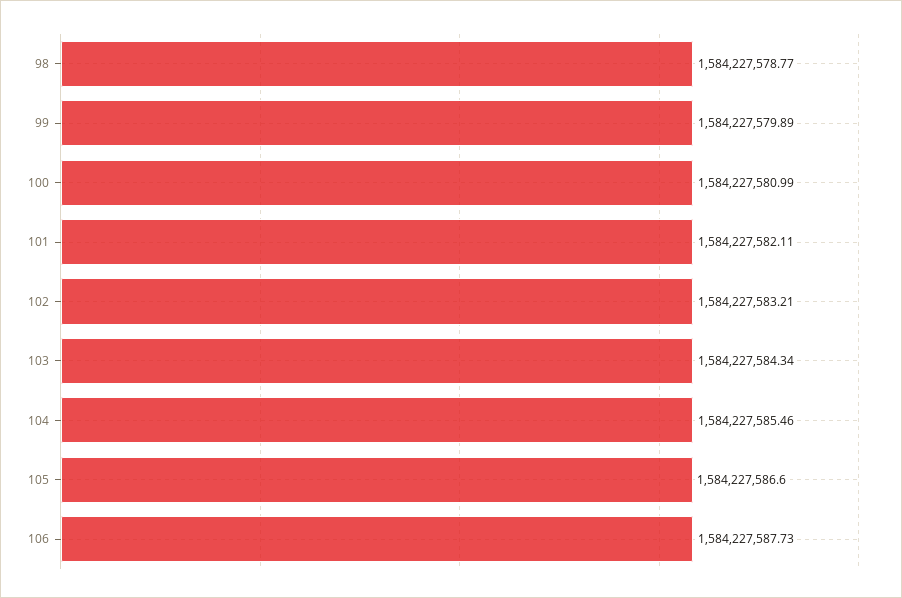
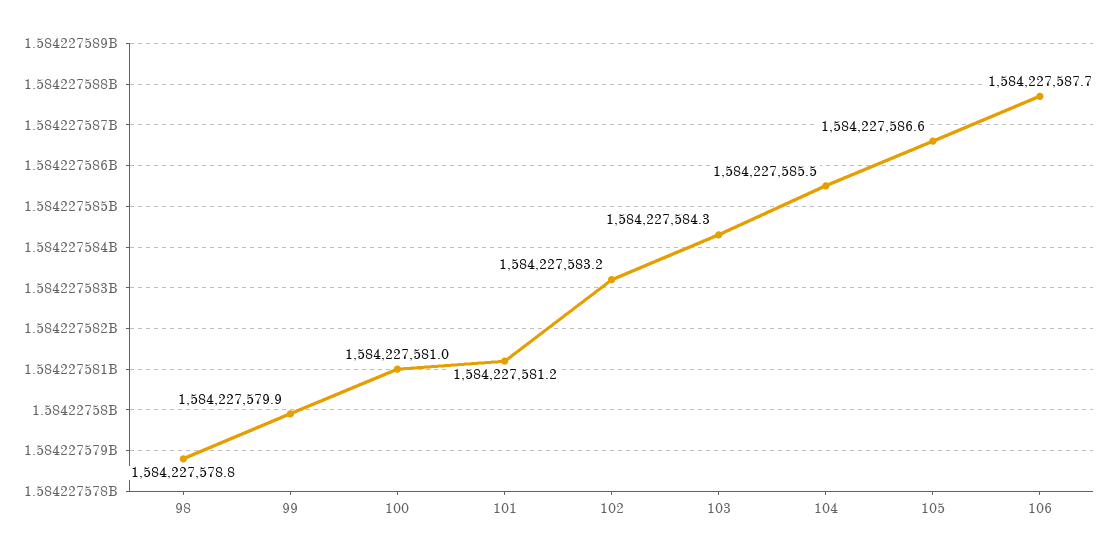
  {
    "98": 1584227578.77,
    "99": 1584227579.89,
    "100": 1584227580.99,
-   "101": 1584227582.11,
+   "101": 1584227581.2,
    "102": 1584227583.21,
    "103": 1584227584.34,
    "104": 1584227585.46,
    "105": 1584227586.6,
    "106": 1584227587.73
  }

